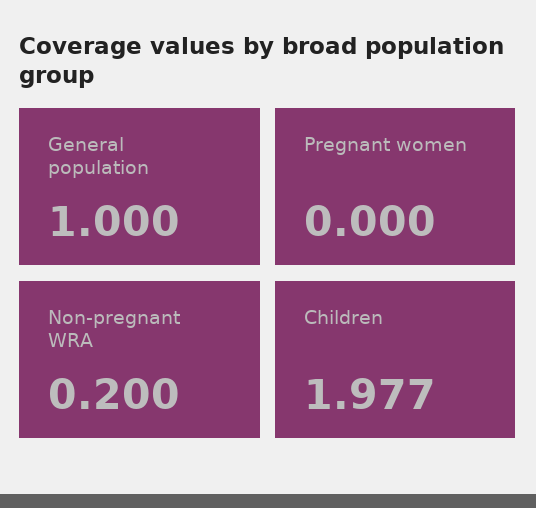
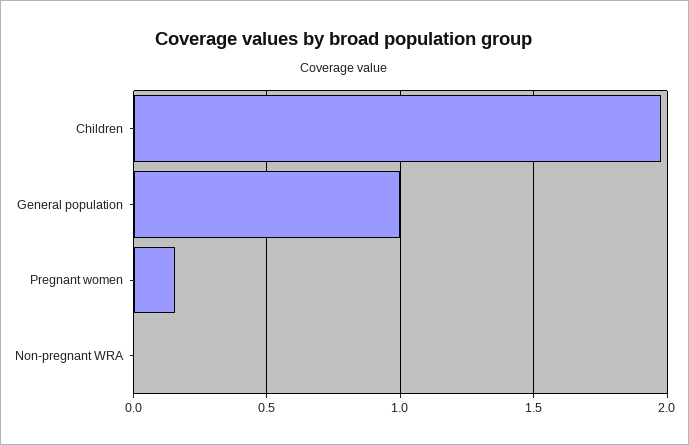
  {
    "General population": 1,
-   "Pregnant women": 0,
+   "Pregnant women": 0.15,
-   "Non-pregnant WRA": 0.2,
+   "Non-pregnant WRA": 0,
    "Children": 1.977
  }

